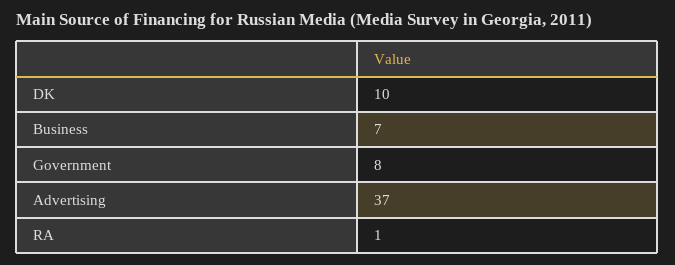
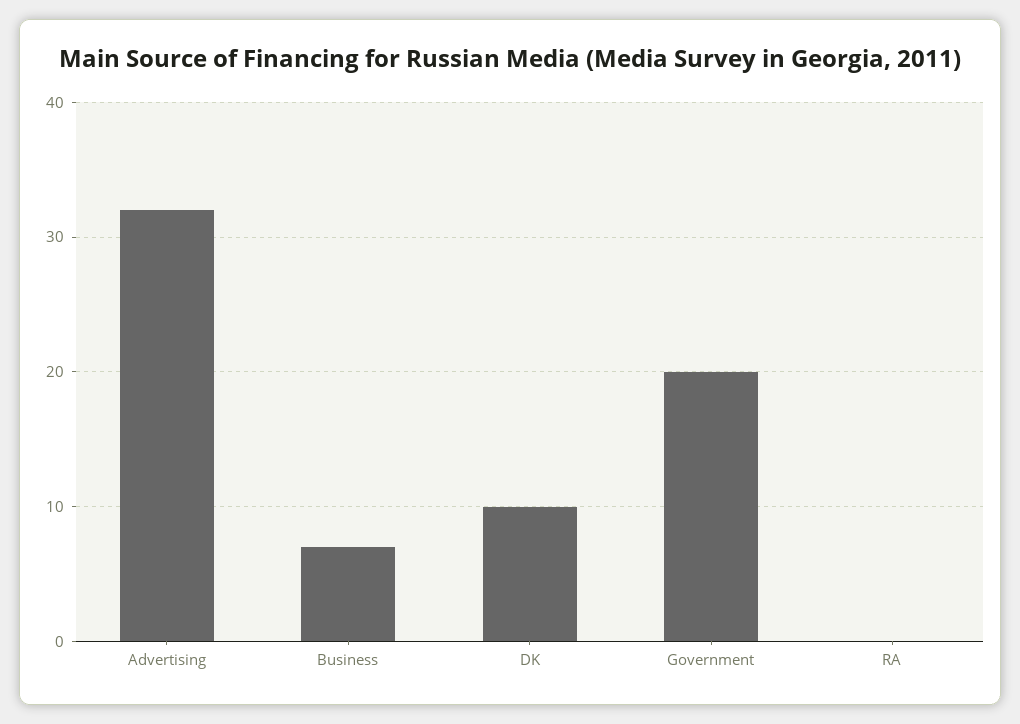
  {
    "DK": 10,
    "Business": 7,
-   "Government": 8,
+   "Government": 20,
-   "Advertising": 37,
+   "Advertising": 32,
-   "RA": 1
+   "RA": 0
  }

